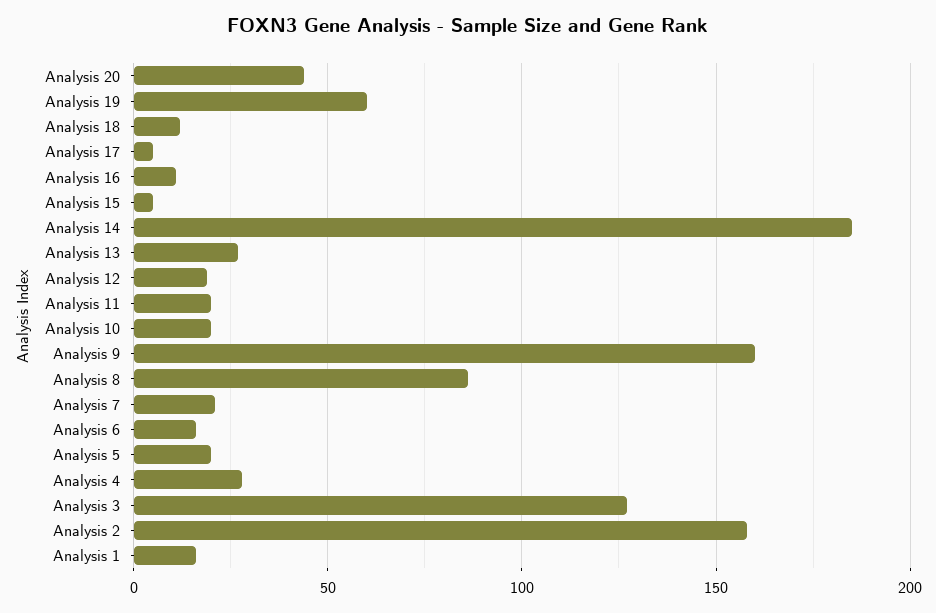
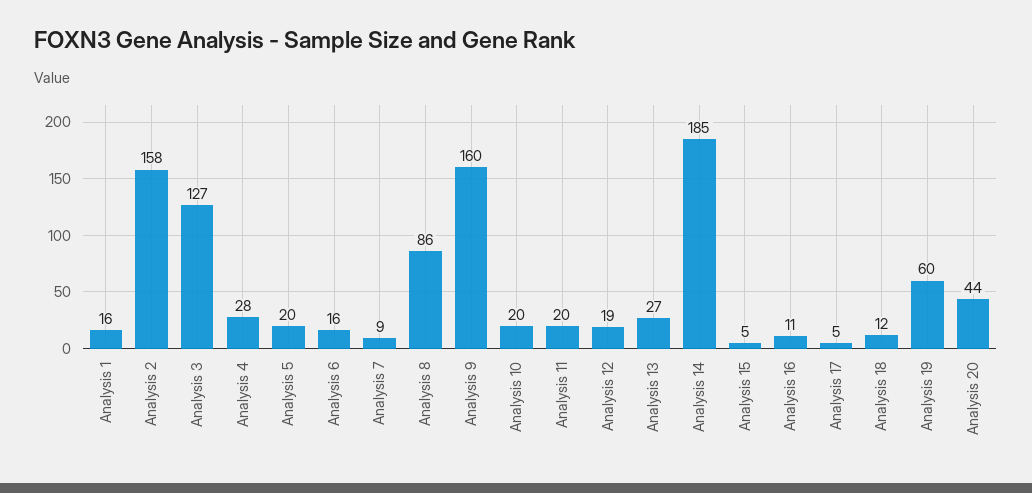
  {
    "Analysis 20": 44,
    "Analysis 19": 60,
    "Analysis 18": 12,
    "Analysis 17": 5,
    "Analysis 16": 11,
    "Analysis 15": 5,
    "Analysis 14": 185,
    "Analysis 13": 27,
    "Analysis 12": 19,
    "Analysis 11": 20,
    "Analysis 10": 20,
    "Analysis 9": 160,
    "Analysis 8": 86,
-   "Analysis 7": 20,
+   "Analysis 7": 9,
    "Analysis 6": 16,
    "Analysis 5": 20,
    "Analysis 4": 28,
    "Analysis 3": 127,
    "Analysis 2": 158,
    "Analysis 1": 16
  }

